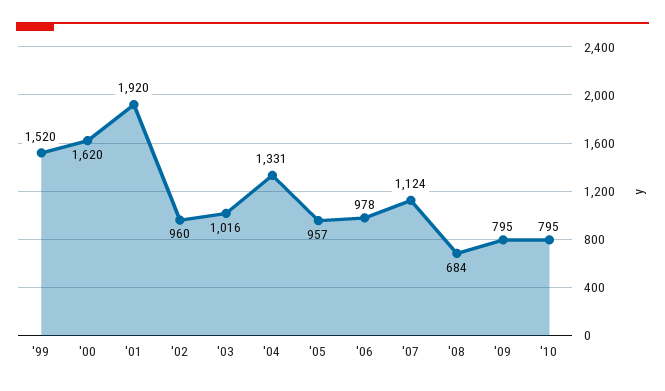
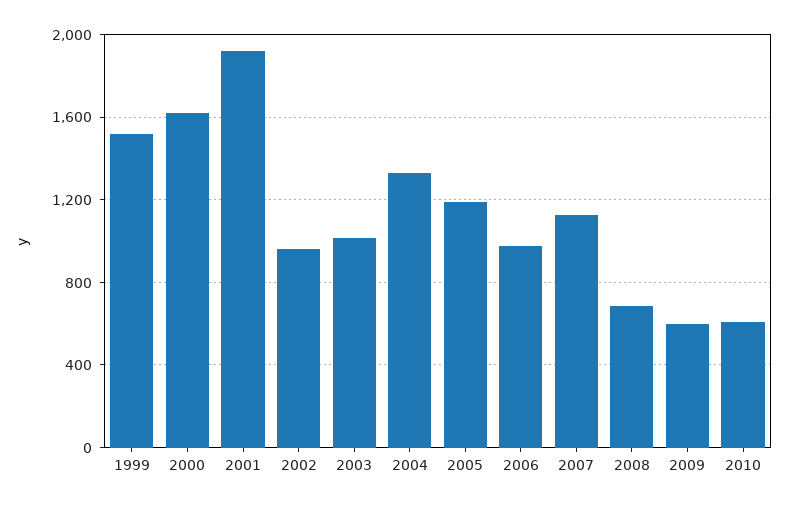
  {
    "'99": 1520,
    "'00": 1620,
    "'01": 1920,
    "'02": 960,
    "'03": 1016,
    "'04": 1331,
-   "'05": 957,
+   "'05": 1200,
    "'06": 978,
    "'07": 1124,
    "'08": 684,
-   "'09": 795,
+   "'09": 600,
-   "'10": 795
+   "'10": 600
  }

